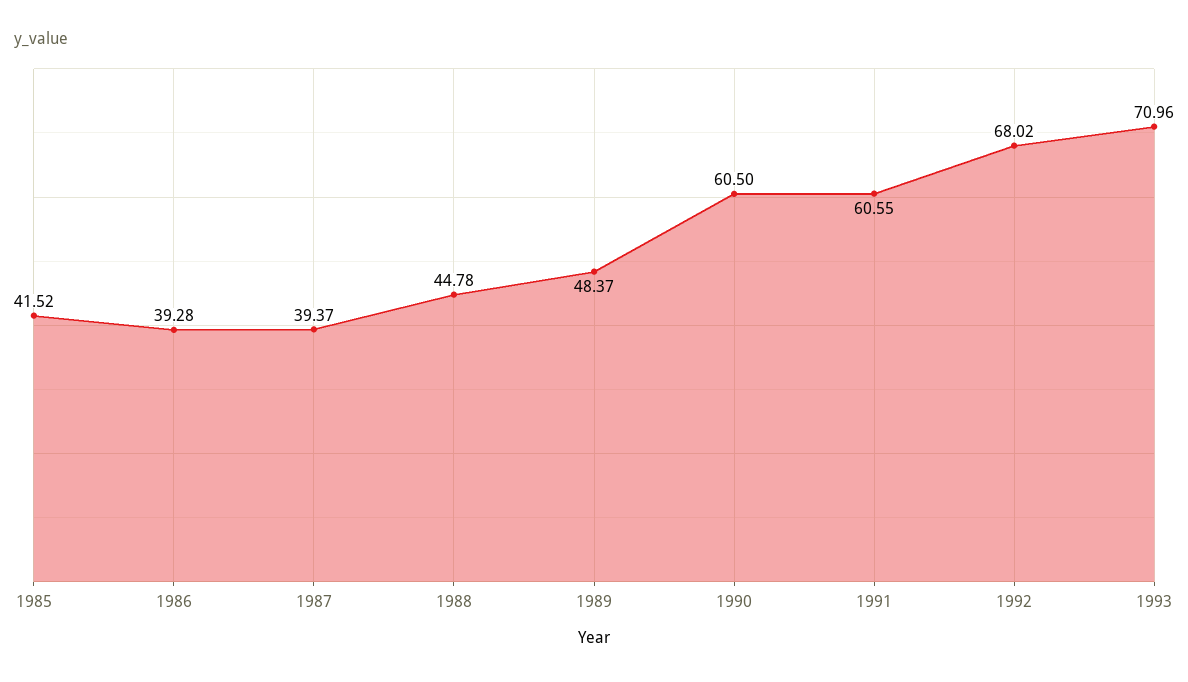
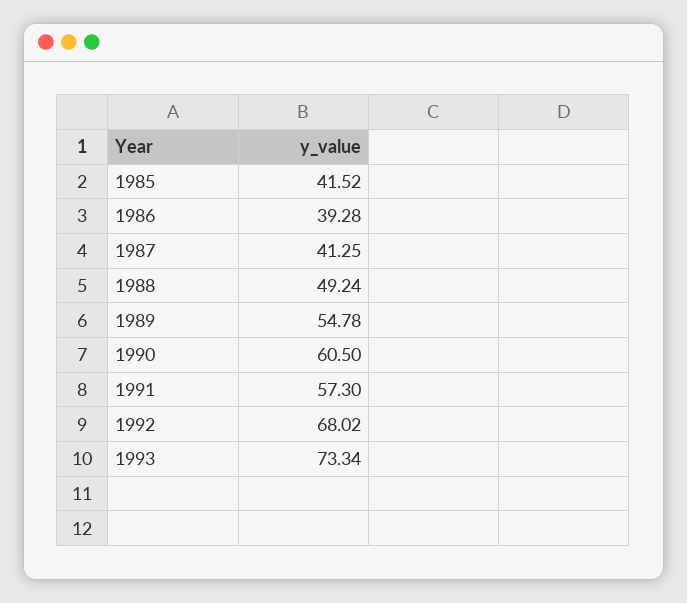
  {
    "1985": 41.52,
    "1986": 39.28,
-   "1987": 39.37,
+   "1987": 41.25,
-   "1988": 44.78,
+   "1988": 49.24,
-   "1989": 48.37,
+   "1989": 54.78,
    "1990": 60.5,
-   "1991": 60.55,
+   "1991": 57.3,
    "1992": 68.02,
-   "1993": 70.96
+   "1993": 73.34
  }

